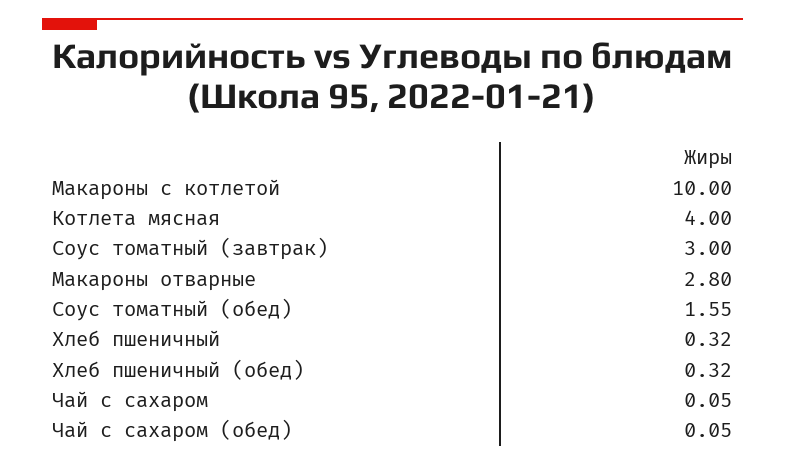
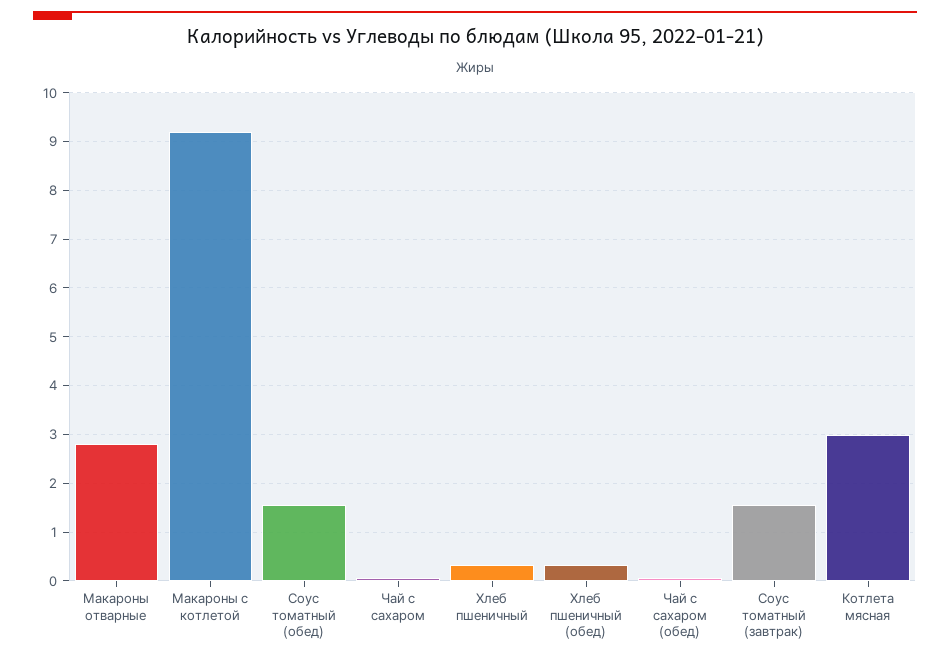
  {
-   "Макароны с котлетой": 10,
+   "Макароны с котлетой": 9.2,
-   "Котлета мясная": 4,
+   "Котлета мясная": 3,
-   "Соус томатный (завтрак)": 3,
+   "Соус томатный (завтрак)": 1.6,
    "Макароны отварные": 2.8,
    "Соус томатный (обед)": 1.55,
    "Хлеб пшеничный": 0.32,
    "Хлеб пшеничный (обед)": 0.32,
    "Чай с сахаром": 0.05,
    "Чай с сахаром (обед)": 0.05
  }

